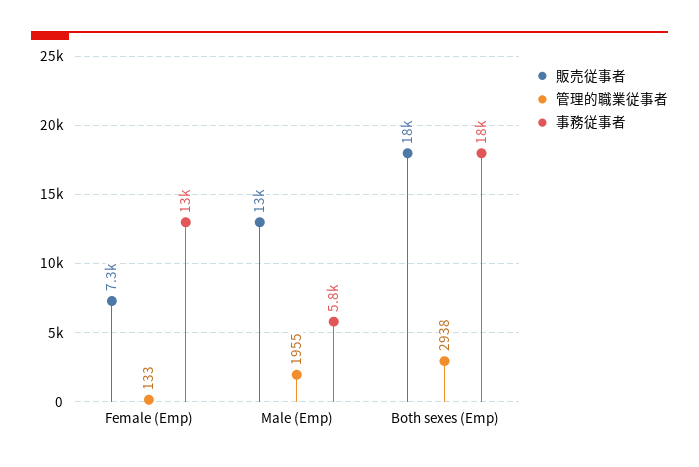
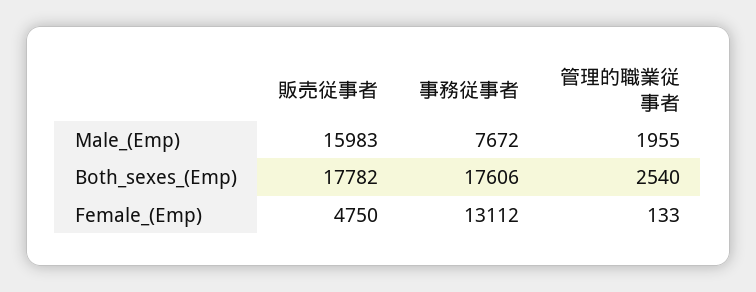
  {
    "販売従事者": {
-     "Female (Emp)": 7300,
+     "Female (Emp)": 4750,
-     "Male (Emp)": 13000,
+     "Male (Emp)": 15983,
      "Both sexes (Emp)": 17782
    },
    "管理的職業従事者": {
      "Female (Emp)": 133,
      "Male (Emp)": 1955,
-     "Both sexes (Emp)": 2938
+     "Both sexes (Emp)": 2540
    },
    "事務従事者": {
      "Female (Emp)": 13112,
-     "Male (Emp)": 5800,
+     "Male (Emp)": 7672,
      "Both sexes (Emp)": 17606
    }
  }

